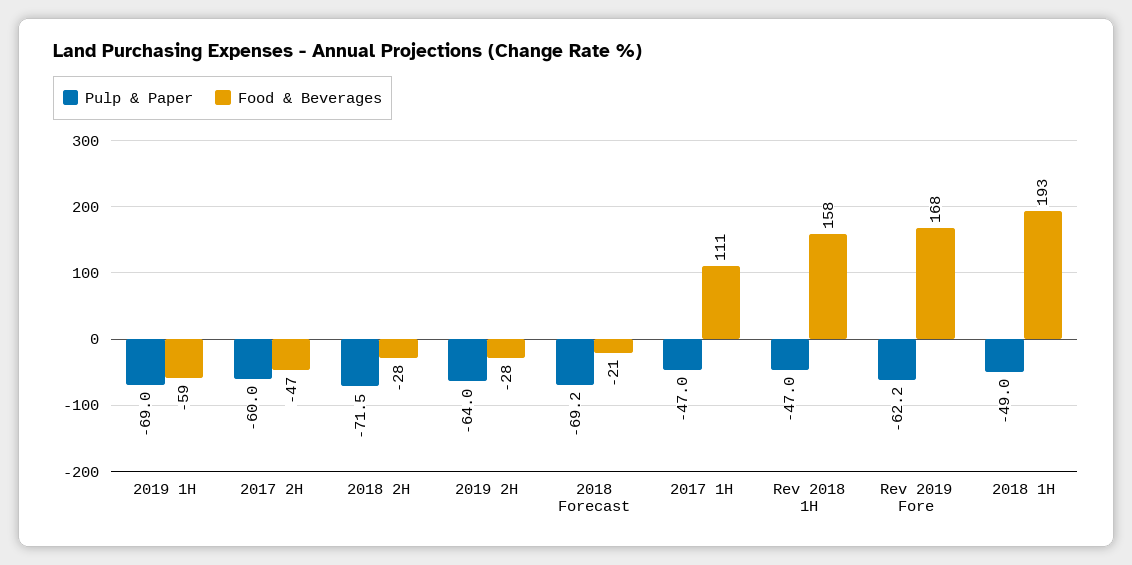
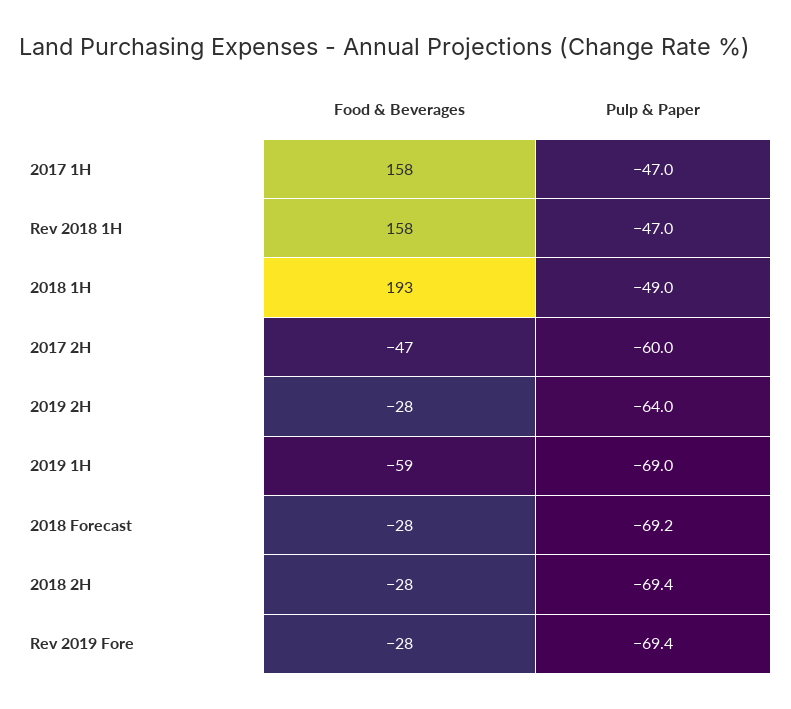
  {
    "Pulp & Paper": {
      "2019 1H": -69,
      "2017 2H": -60,
-     "2018 2H": -71.5,
+     "2018 2H": -69.4,
      "2019 2H": -64,
      "2018 Forecast": -69.2,
      "2017 1H": -47,
      "Rev 2018 1H": -47,
-     "Rev 2019 Fore": -62.2,
+     "Rev 2019 Fore": -69.4,
      "2018 1H": -49
    },
    "Food & Beverages": {
      "2019 1H": -59,
      "2017 2H": -47,
      "2018 2H": -28,
      "2019 2H": -28,
-     "2018 Forecast": -21,
+     "2018 Forecast": -28,
-     "2017 1H": 111,
+     "2017 1H": 158,
      "Rev 2018 1H": 158,
-     "Rev 2019 Fore": 168,
+     "Rev 2019 Fore": -28,
      "2018 1H": 193
    }
  }

